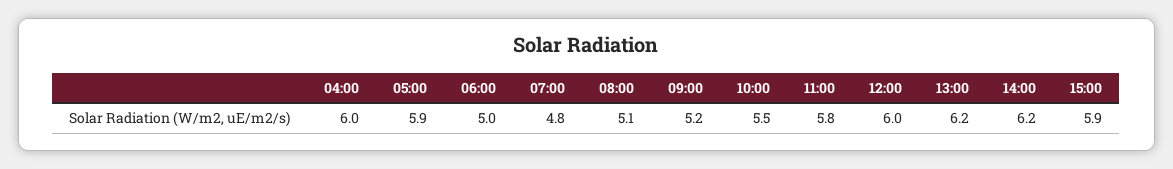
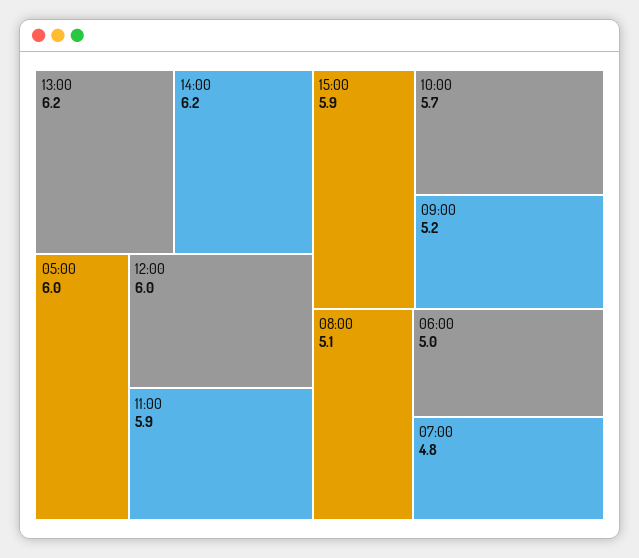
  {
-   "04:00": 6,
-   "05:00": 5.9,
+   "05:00": 6,
    "06:00": 5,
    "07:00": 4.8,
    "08:00": 5.1,
    "09:00": 5.2,
-   "10:00": 5.5,
+   "10:00": 5.7,
-   "11:00": 5.8,
+   "11:00": 5.9,
    "12:00": 6,
    "13:00": 6.2,
    "14:00": 6.2,
    "15:00": 5.9
  }

